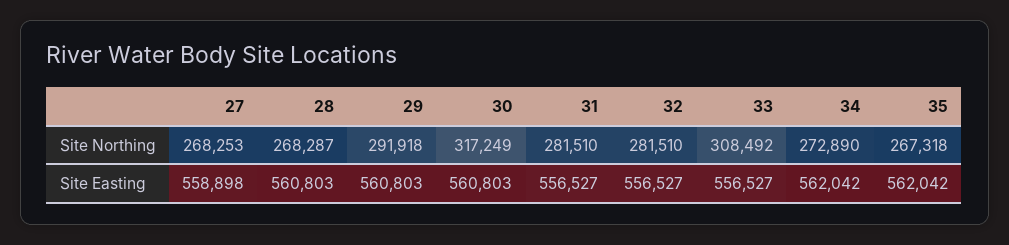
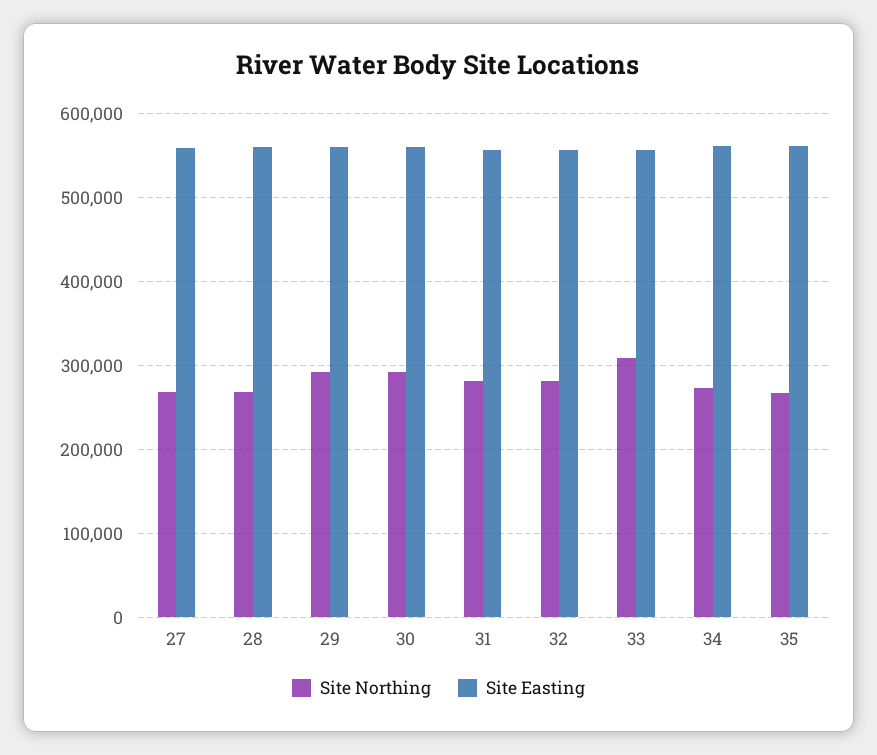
  {
    "Site Northing": {
      "27": 268253,
      "28": 268287,
      "29": 291918,
-     "30": 317249,
+     "30": 290000,
      "31": 281510,
      "32": 281510,
      "33": 308492,
      "34": 272890,
      "35": 267318
    },
    "Site Easting": {
      "27": 558898,
      "28": 560803,
      "29": 560803,
      "30": 560803,
      "31": 556527,
      "32": 556527,
      "33": 556527,
      "34": 562042,
      "35": 562042
    }
  }

